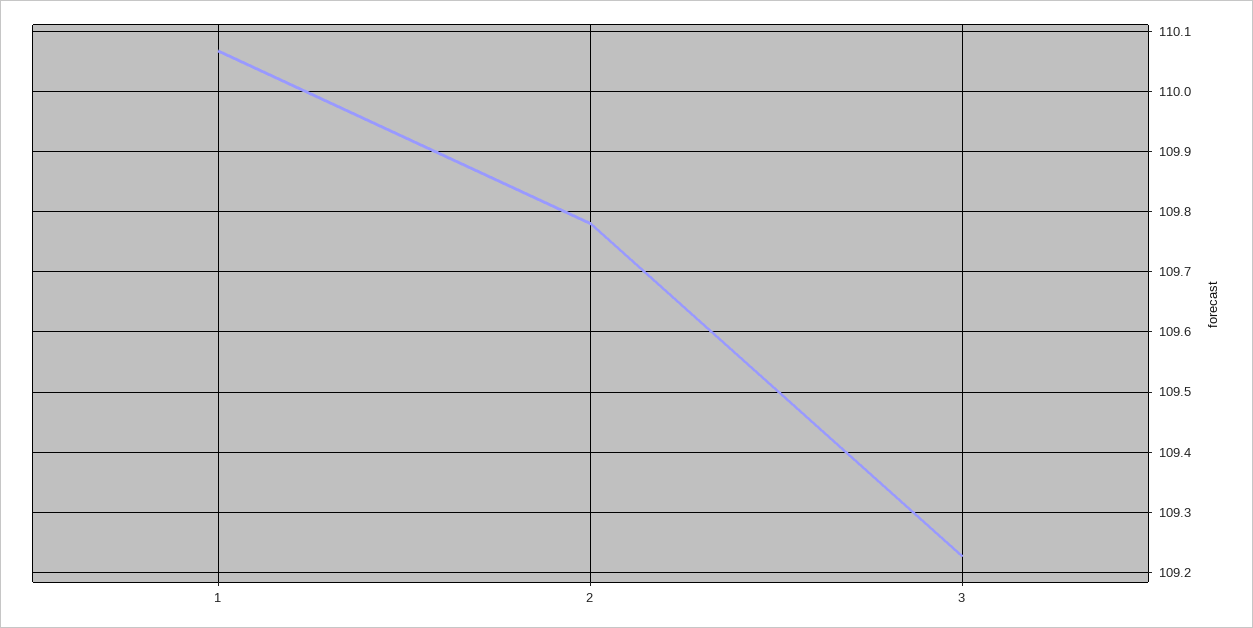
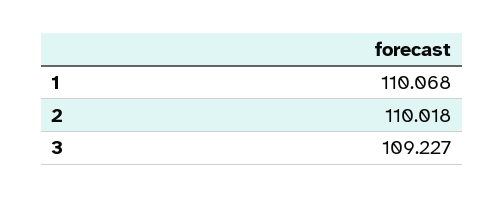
  {
    "1": 110.068,
-   "2": 109.78,
+   "2": 110.018,
    "3": 109.227
  }

